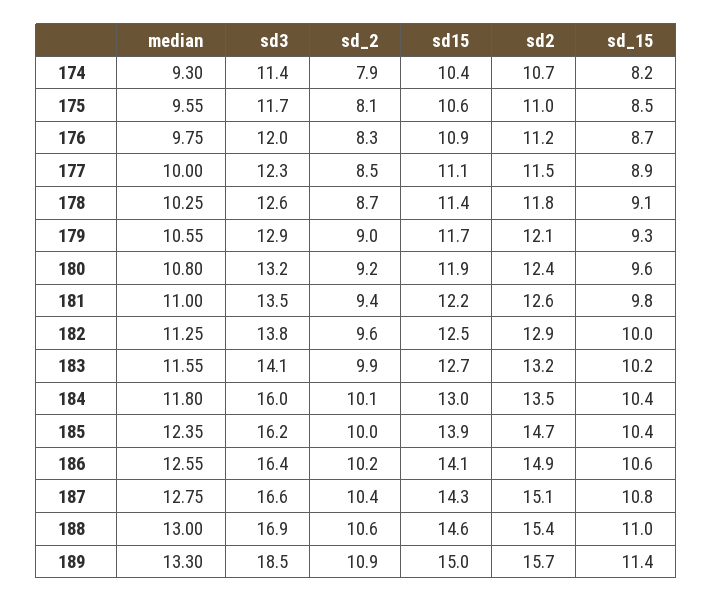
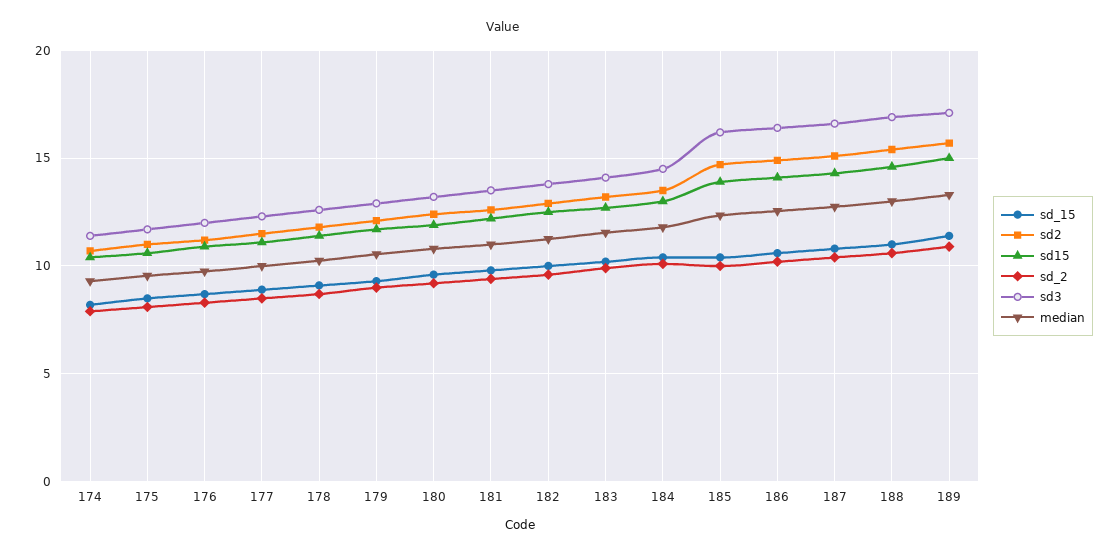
  {
    "median": {
      "174": 9.3,
      "175": 9.55,
      "176": 9.75,
      "177": 10,
      "178": 10.25,
      "179": 10.55,
      "180": 10.8,
      "181": 11,
      "182": 11.25,
      "183": 11.55,
      "184": 11.8,
      "185": 12.35,
      "186": 12.55,
      "187": 12.75,
      "188": 13,
      "189": 13.3
    },
    "sd3": {
      "174": 11.4,
      "175": 11.7,
      "176": 12,
      "177": 12.3,
      "178": 12.6,
      "179": 12.9,
      "180": 13.2,
      "181": 13.5,
      "182": 13.8,
      "183": 14.1,
-     "184": 16,
+     "184": 14.5,
      "185": 16.2,
      "186": 16.4,
      "187": 16.6,
      "188": 16.9,
-     "189": 18.5
+     "189": 17
    },
    "sd_2": {
      "174": 7.9,
      "175": 8.1,
      "176": 8.3,
      "177": 8.5,
      "178": 8.7,
      "179": 9,
      "180": 9.2,
      "181": 9.4,
      "182": 9.6,
      "183": 9.9,
      "184": 10.1,
      "185": 10,
      "186": 10.2,
      "187": 10.4,
      "188": 10.6,
      "189": 10.9
    },
    "sd15": {
      "174": 10.4,
      "175": 10.6,
      "176": 10.9,
      "177": 11.1,
      "178": 11.4,
      "179": 11.7,
      "180": 11.9,
      "181": 12.2,
      "182": 12.5,
      "183": 12.7,
      "184": 13,
      "185": 13.9,
      "186": 14.1,
      "187": 14.3,
      "188": 14.6,
      "189": 15
    },
    "sd2": {
      "174": 10.7,
      "175": 11,
      "176": 11.2,
      "177": 11.5,
      "178": 11.8,
      "179": 12.1,
      "180": 12.4,
      "181": 12.6,
      "182": 12.9,
      "183": 13.2,
      "184": 13.5,
      "185": 14.7,
      "186": 14.9,
      "187": 15.1,
      "188": 15.4,
      "189": 15.7
    },
    "sd_15": {
      "174": 8.2,
      "175": 8.5,
      "176": 8.7,
      "177": 8.9,
      "178": 9.1,
      "179": 9.3,
      "180": 9.6,
      "181": 9.8,
      "182": 10,
      "183": 10.2,
      "184": 10.4,
      "185": 10.4,
      "186": 10.6,
      "187": 10.8,
      "188": 11,
      "189": 11.4
    }
  }

